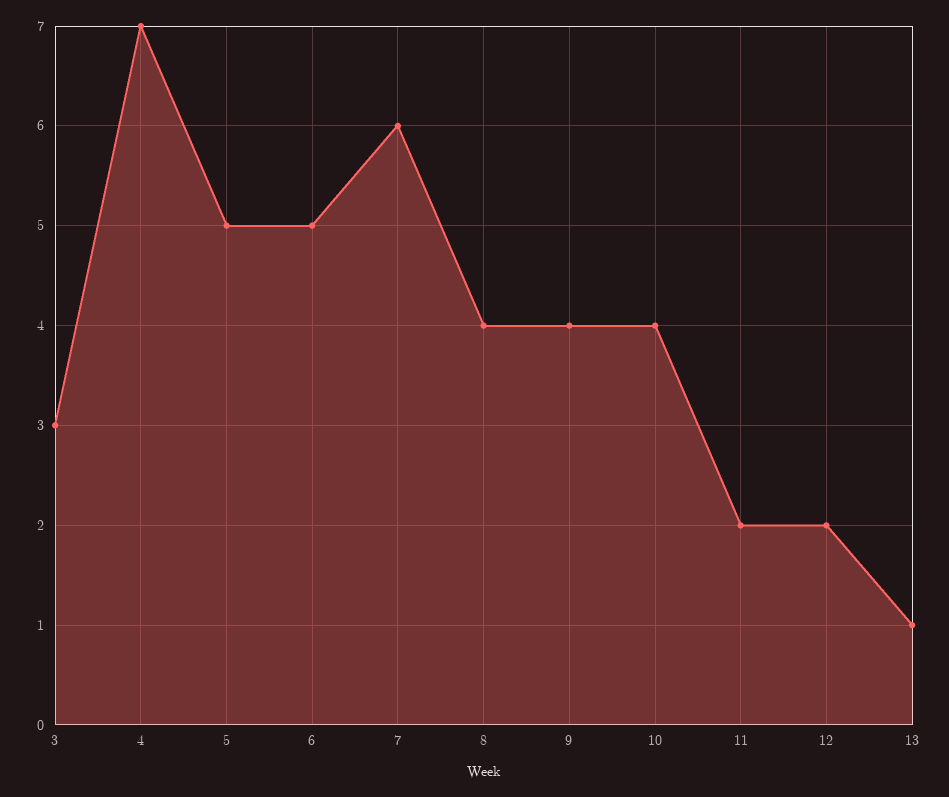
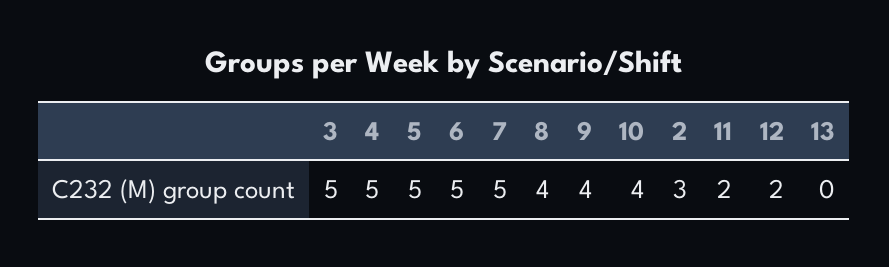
  {
-   "3": 3,
+   "3": 5,
-   "4": 7,
+   "4": 5,
    "5": 5,
    "6": 5,
-   "7": 6,
+   "7": 5,
    "8": 4,
    "9": 4,
    "10": 4,
    "11": 2,
    "12": 2,
-   "13": 1
+   "13": 0,
+   "2": 3
  }

